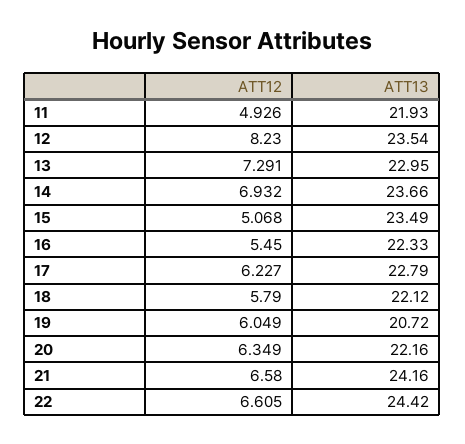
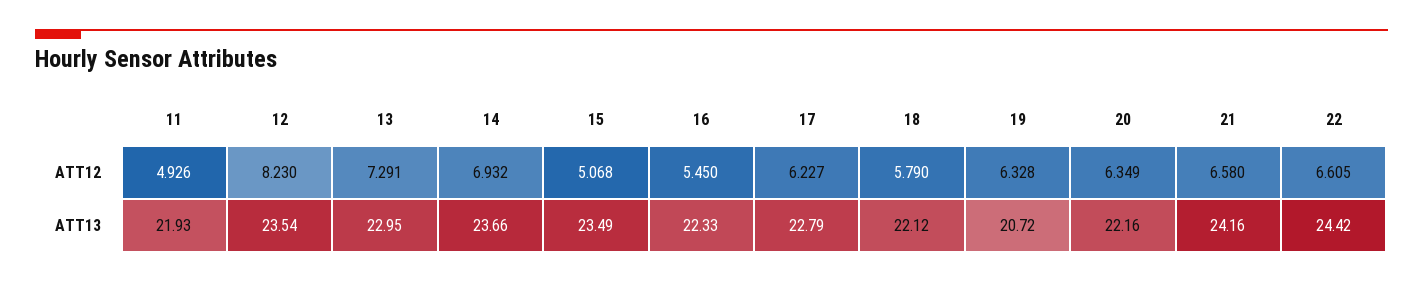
  {
    "ATT12": {
      "11": 4.926,
      "12": 8.23,
      "13": 7.291,
      "14": 6.932,
      "15": 5.068,
      "16": 5.45,
      "17": 6.227,
      "18": 5.79,
-     "19": 6.049,
+     "19": 6.328,
      "20": 6.349,
      "21": 6.58,
      "22": 6.605
    },
    "ATT13": {
      "11": 21.93,
      "12": 23.54,
      "13": 22.95,
      "14": 23.66,
      "15": 23.49,
      "16": 22.33,
      "17": 22.79,
      "18": 22.12,
      "19": 20.72,
      "20": 22.16,
      "21": 24.16,
      "22": 24.42
    }
  }

